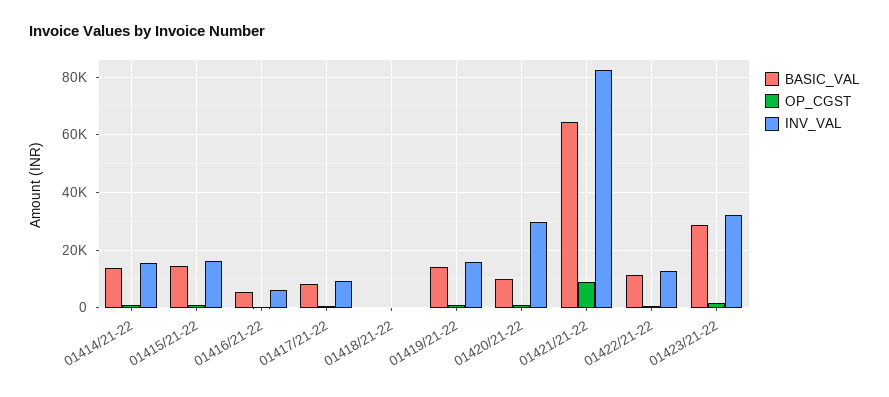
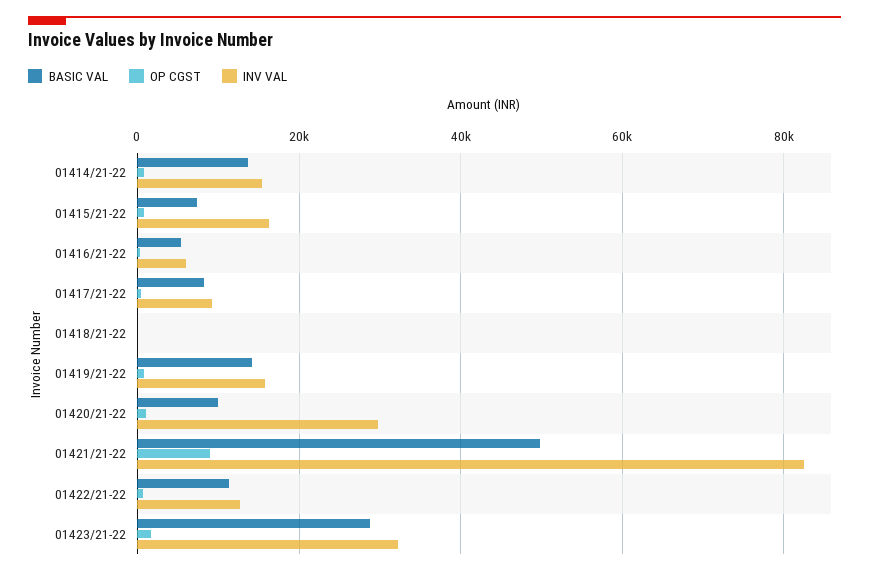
  {
    "BASIC_VAL": {
      "01414/21-22": 14000,
-     "01415/21-22": 15000,
+     "01415/21-22": 8000,
      "01416/21-22": 6000,
      "01417/21-22": 8000,
      "01418/21-22": 0,
      "01419/21-22": 14000,
      "01420/21-22": 10000,
-     "01421/21-22": 65000,
+     "01421/21-22": 50000,
      "01422/21-22": 12000,
      "01423/21-22": 28000
    },
    "OP_CGST": {
      "01414/21-22": 0,
      "01415/21-22": 0,
      "01416/21-22": 0,
      "01417/21-22": 0,
      "01418/21-22": 0,
      "01419/21-22": 0,
      "01420/21-22": 2000,
      "01421/21-22": 10000,
      "01422/21-22": 0,
      "01423/21-22": 2000
    },
    "INV_VAL": {
      "01414/21-22": 16000,
      "01415/21-22": 16000,
      "01416/21-22": 6000,
      "01417/21-22": 10000,
      "01418/21-22": 0,
      "01419/21-22": 16000,
      "01420/21-22": 30000,
      "01421/21-22": 82000,
      "01422/21-22": 12000,
      "01423/21-22": 32000
    }
  }

